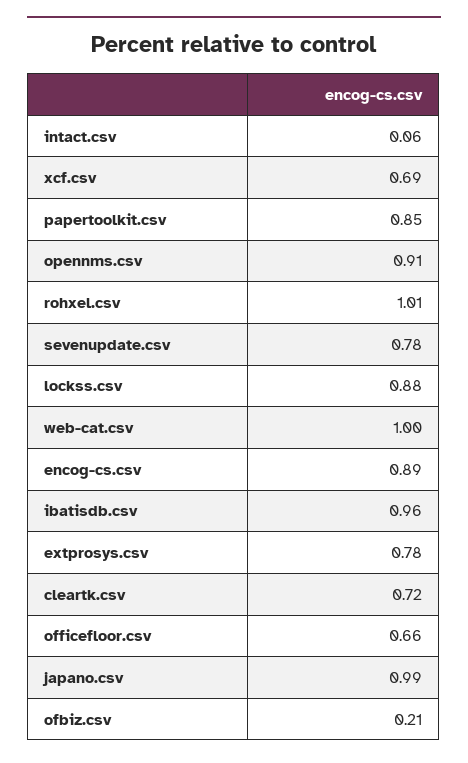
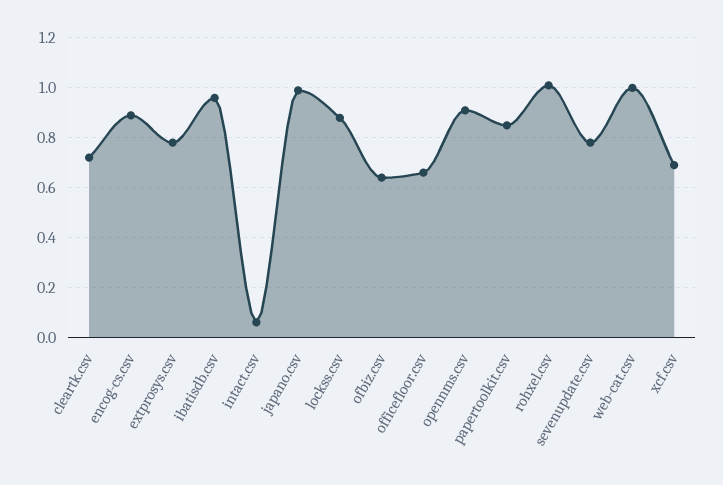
  {
    "intact.csv": 0.06,
    "xcf.csv": 0.69,
    "papertoolkit.csv": 0.85,
    "opennms.csv": 0.91,
    "rohxel.csv": 1.01,
    "sevenupdate.csv": 0.78,
    "lockss.csv": 0.88,
    "web-cat.csv": 1,
    "encog-cs.csv": 0.89,
    "ibatisdb.csv": 0.96,
    "extprosys.csv": 0.78,
    "cleartk.csv": 0.72,
    "officefloor.csv": 0.66,
    "japano.csv": 0.99,
-   "ofbiz.csv": 0.21
+   "ofbiz.csv": 0.65
  }

